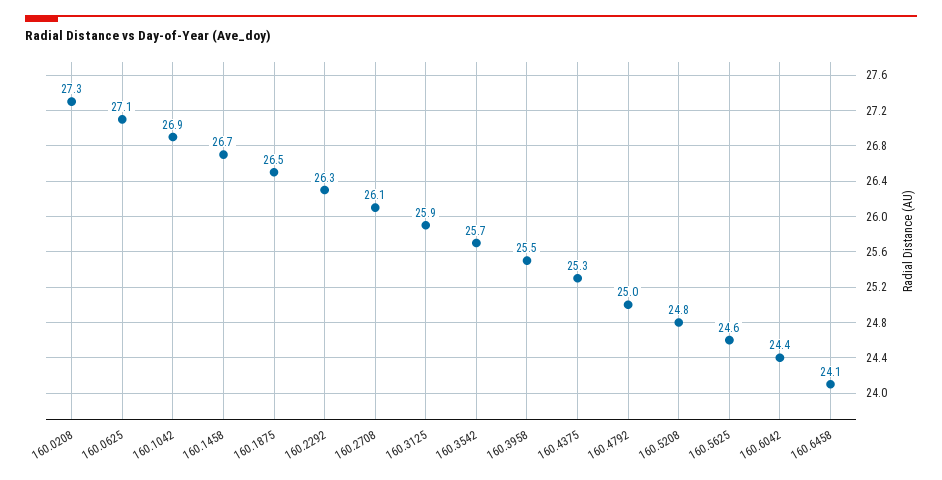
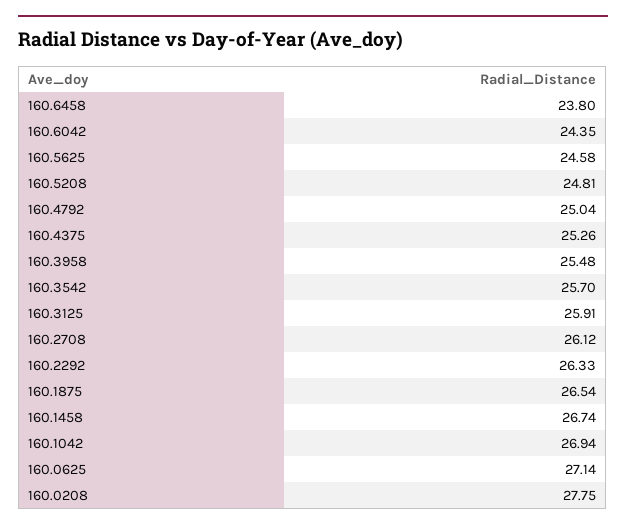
  {
-   "160.0208": 27.3,
+   "160.0208": 27.75,
    "160.0625": 27.14,
    "160.1042": 26.94,
    "160.1458": 26.74,
    "160.1875": 26.54,
    "160.2292": 26.33,
    "160.2708": 26.12,
    "160.3125": 25.91,
    "160.3542": 25.7,
    "160.3958": 25.48,
    "160.4375": 25.26,
    "160.4792": 25.04,
    "160.5208": 24.81,
    "160.5625": 24.58,
    "160.6042": 24.35,
-   "160.6458": 24.1
+   "160.6458": 23.8
  }

